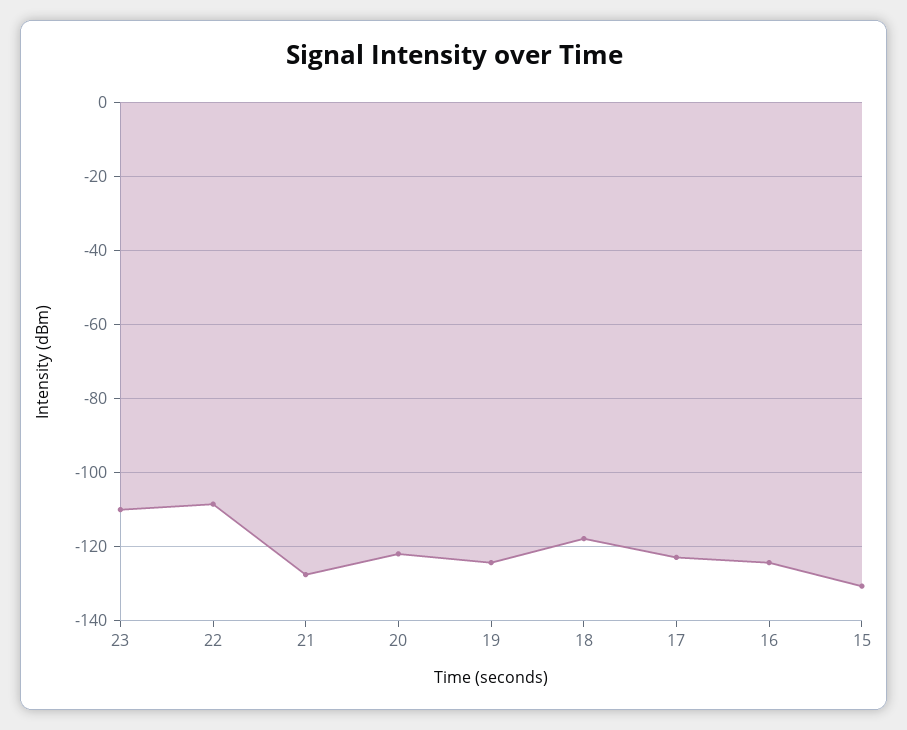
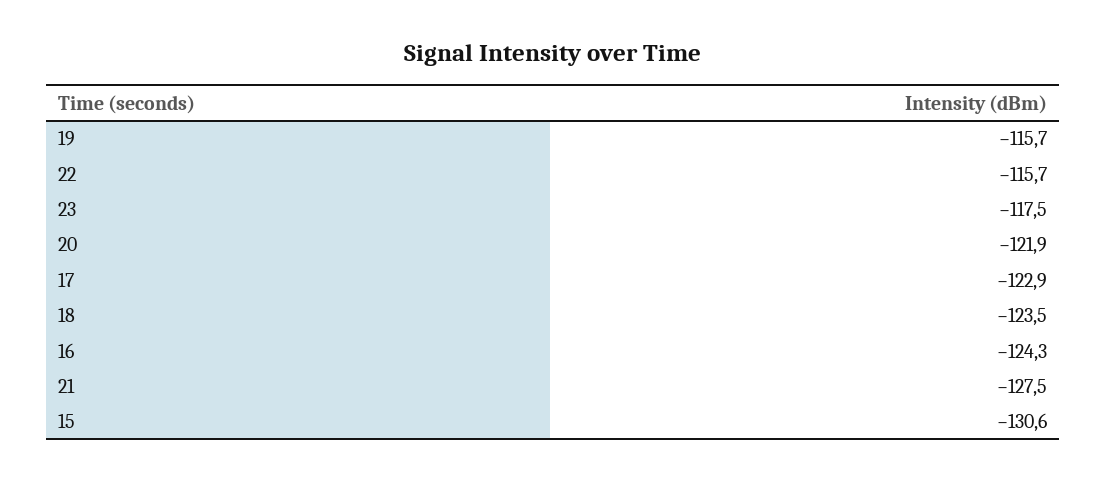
  {
-   "23": -110,
+   "23": -117.5,
-   "22": -108,
+   "22": -115.7,
    "21": -127.5,
    "20": -121.9,
-   "19": -124,
+   "19": -115.7,
-   "18": -118,
+   "18": -123.5,
    "17": -122.9,
    "16": -124.3,
    "15": -130.6
  }

